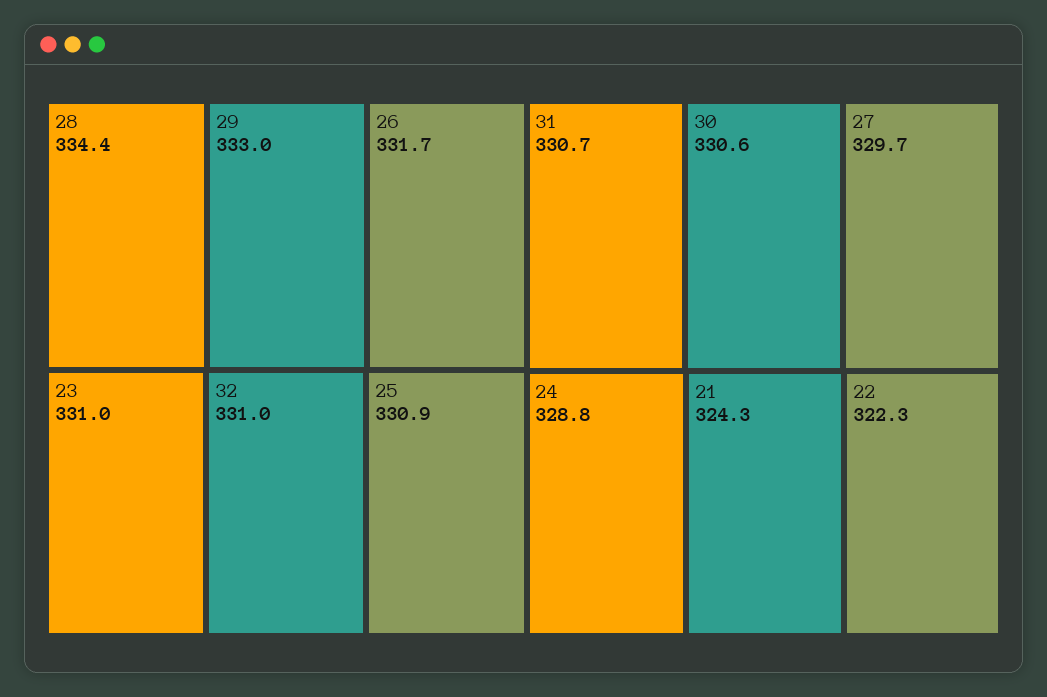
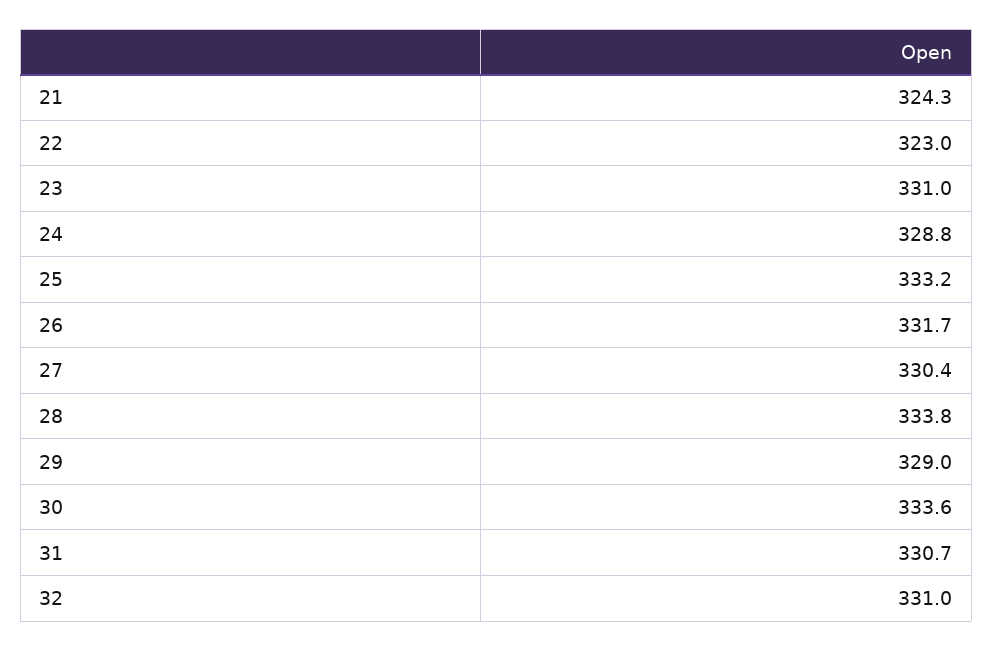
  {
-   "28": 334.4,
+   "28": 333.8,
-   "29": 333,
+   "29": 329,
    "26": 331.7,
    "23": 331,
    "32": 331,
-   "25": 330.9,
+   "25": 333.2,
    "31": 330.7,
-   "30": 330.6,
+   "30": 333.6,
-   "27": 329.7,
+   "27": 330.4,
    "24": 328.8,
    "21": 324.3,
-   "22": 322.3
+   "22": 323
  }

